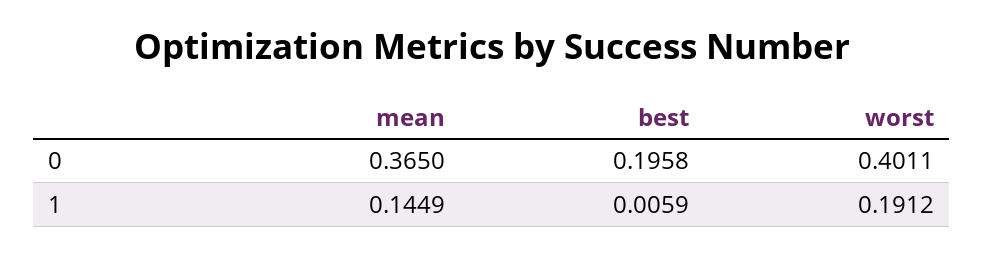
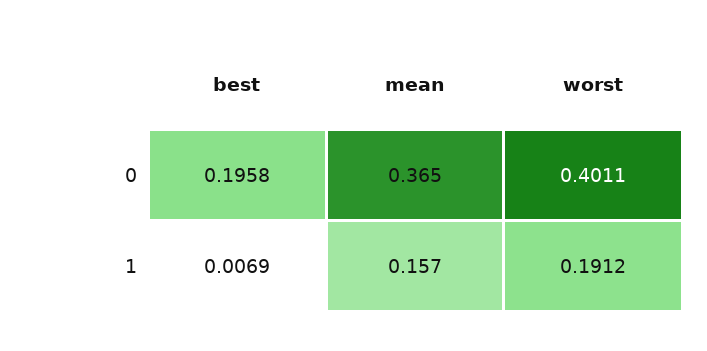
  {
    "mean": {
      "0": 0.365,
-     "1": 0.1449
+     "1": 0.157
    },
    "best": {
      "0": 0.1958,
-     "1": 0.0059
+     "1": 0.0069
    },
    "worst": {
      "0": 0.4011,
      "1": 0.1912
    }
  }

